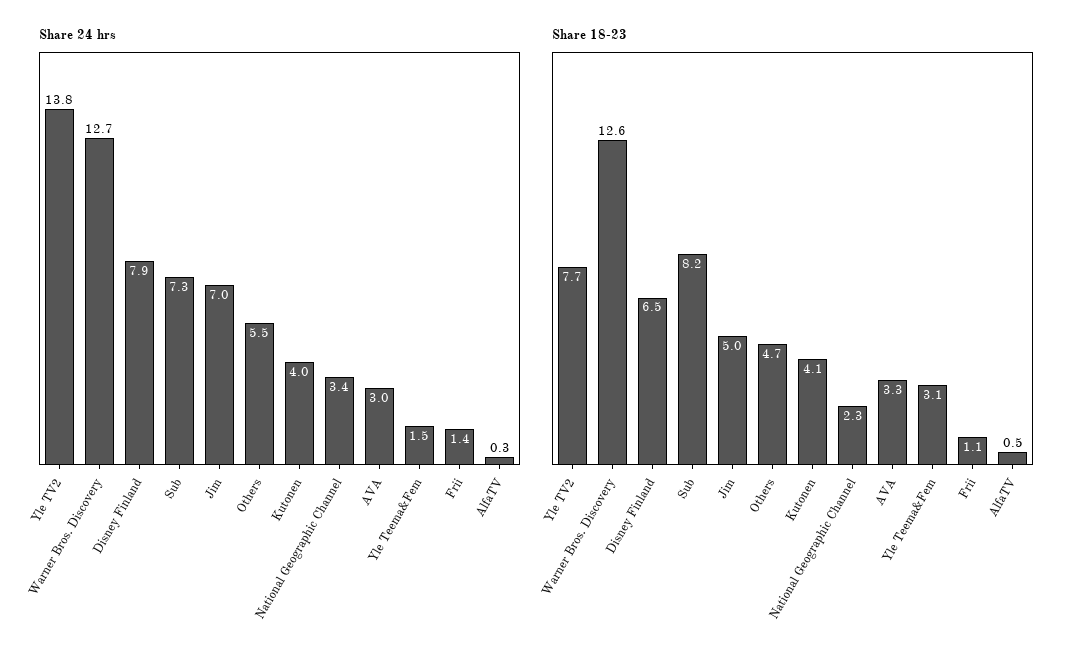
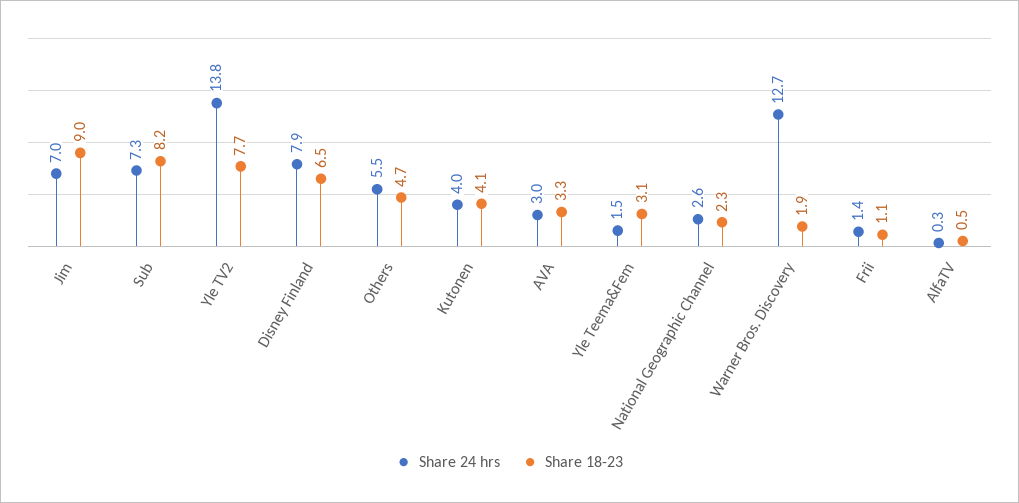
  {
    "Share 24 hrs": {
      "Yle TV2": 13.8,
      "Warner Bros. Discovery": 12.7,
      "Disney Finland": 7.9,
      "Sub": 7.3,
      "Jim": 7,
      "Others": 5.5,
      "Kutonen": 4,
-     "National Geographic Channel": 3.4,
+     "National Geographic Channel": 2.6,
      "AVA": 3,
      "Yle Teema&Fem": 1.5,
      "Frii": 1.4,
      "AlfaTV": 0.3
    },
    "Share 18-23": {
      "Yle TV2": 7.7,
-     "Warner Bros. Discovery": 12.6,
+     "Warner Bros. Discovery": 1.9,
      "Disney Finland": 6.5,
      "Sub": 8.2,
-     "Jim": 5,
+     "Jim": 9,
      "Others": 4.7,
      "Kutonen": 4.1,
      "National Geographic Channel": 2.3,
      "AVA": 3.3,
      "Yle Teema&Fem": 3.1,
      "Frii": 1.1,
      "AlfaTV": 0.5
    }
  }

